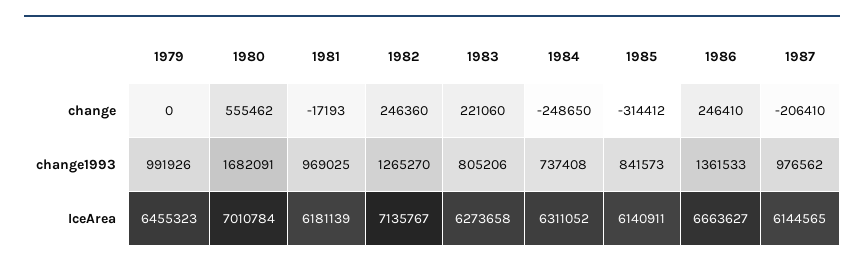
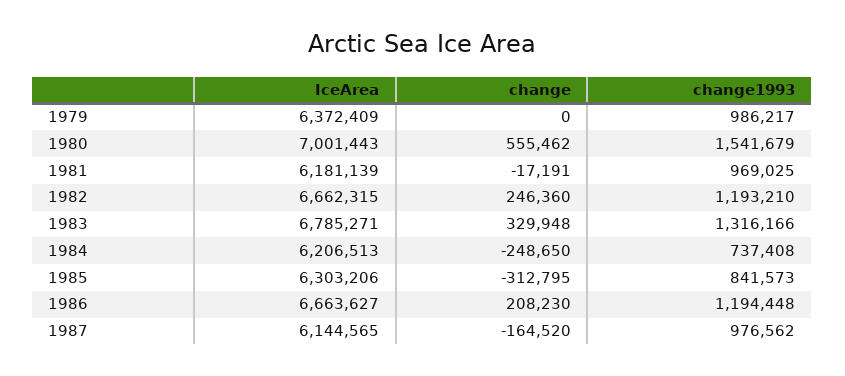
  {
    "1979": {
      "change": 0,
-     "change1993": 991926,
+     "change1993": 986217,
-     "IceArea": 6455323
+     "IceArea": 6372409
    },
    "1980": {
      "change": 555462,
-     "change1993": 1682091,
+     "change1993": 1541679,
-     "IceArea": 7010784
+     "IceArea": 7001443
    },
    "1981": {
-     "change": -17193,
+     "change": -17191,
      "change1993": 969025,
      "IceArea": 6181139
    },
    "1982": {
      "change": 246360,
-     "change1993": 1265270,
+     "change1993": 1193210,
-     "IceArea": 7135767
+     "IceArea": 6662315
    },
    "1983": {
-     "change": 221060,
+     "change": 329948,
-     "change1993": 805206,
+     "change1993": 1316166,
-     "IceArea": 6273658
+     "IceArea": 6785271
    },
    "1984": {
      "change": -248650,
      "change1993": 737408,
-     "IceArea": 6311052
+     "IceArea": 6206513
    },
    "1985": {
-     "change": -314412,
+     "change": -312795,
      "change1993": 841573,
-     "IceArea": 6140911
+     "IceArea": 6303206
    },
    "1986": {
-     "change": 246410,
+     "change": 208230,
-     "change1993": 1361533,
+     "change1993": 1194448,
      "IceArea": 6663627
    },
    "1987": {
-     "change": -206410,
+     "change": -164520,
      "change1993": 976562,
      "IceArea": 6144565
    }
  }

